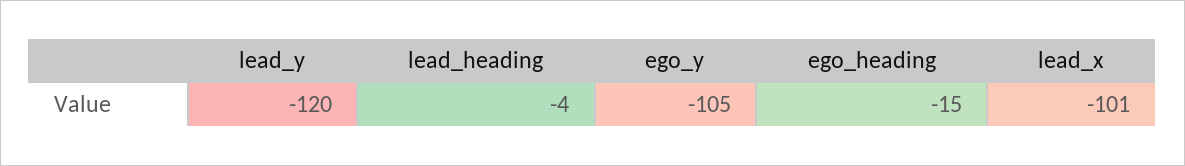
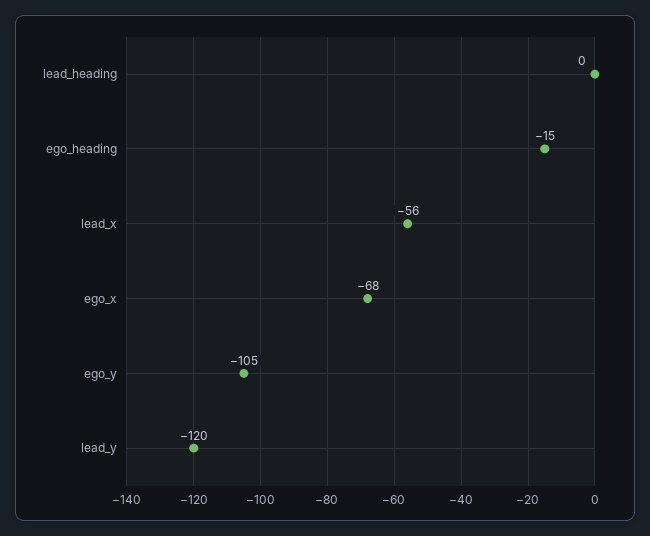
  {
    "lead_y": -120,
-   "lead_heading": -4,
+   "lead_heading": 0,
    "ego_y": -105,
    "ego_heading": -15,
-   "lead_x": -101
+   "lead_x": -56,
+   "ego_x": -68
  }

